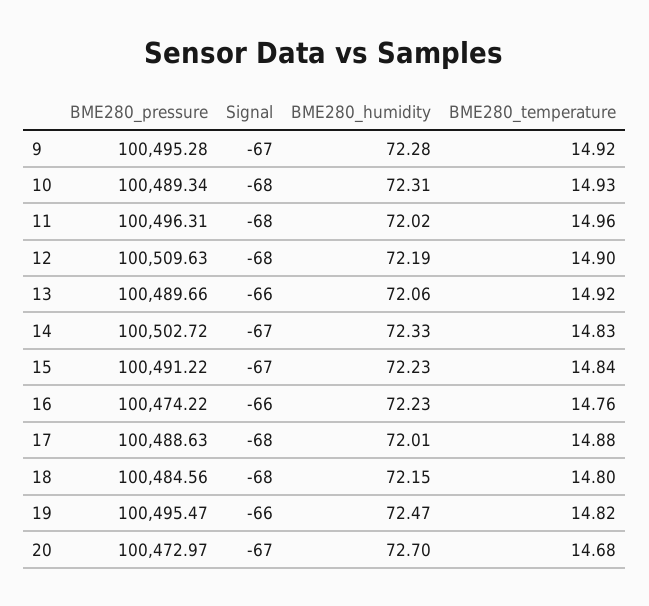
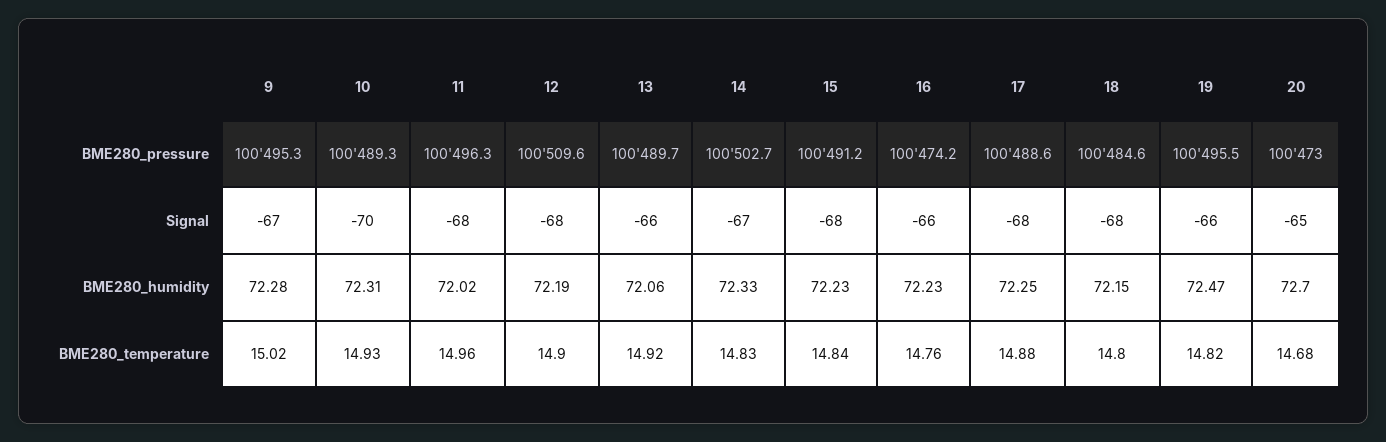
  {
    "BME280_pressure": {
      "9": 100495.28,
      "10": 100489.34,
      "11": 100496.31,
      "12": 100509.63,
      "13": 100489.66,
      "14": 100502.72,
      "15": 100491.22,
      "16": 100474.22,
      "17": 100488.63,
      "18": 100484.56,
      "19": 100495.47,
      "20": 100472.97
    },
    "Signal": {
      "9": -67,
-     "10": -68,
+     "10": -70,
      "11": -68,
      "12": -68,
      "13": -66,
      "14": -67,
-     "15": -67,
+     "15": -68,
      "16": -66,
      "17": -68,
      "18": -68,
      "19": -66,
-     "20": -67
+     "20": -65
    },
    "BME280_humidity": {
      "9": 72.28,
      "10": 72.31,
      "11": 72.02,
      "12": 72.19,
      "13": 72.06,
      "14": 72.33,
      "15": 72.23,
      "16": 72.23,
-     "17": 72.01,
+     "17": 72.25,
      "18": 72.15,
      "19": 72.47,
      "20": 72.7
    },
    "BME280_temperature": {
-     "9": 14.92,
+     "9": 15.02,
      "10": 14.93,
      "11": 14.96,
      "12": 14.9,
      "13": 14.92,
      "14": 14.83,
      "15": 14.84,
      "16": 14.76,
      "17": 14.88,
      "18": 14.8,
      "19": 14.82,
      "20": 14.68
    }
  }

